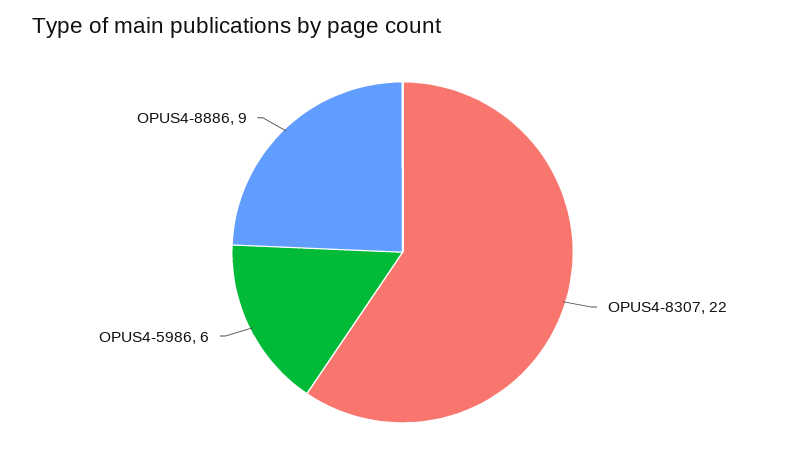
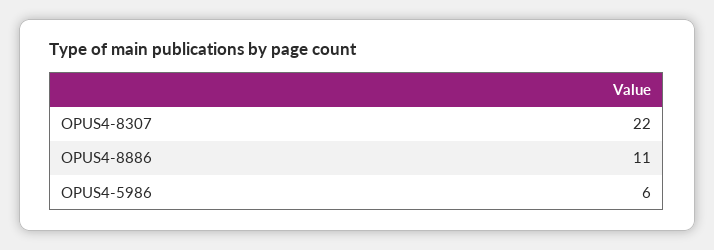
  {
    "OPUS4-8307": 22,
    "OPUS4-5986": 6,
-   "OPUS4-8886": 9
+   "OPUS4-8886": 11
  }

